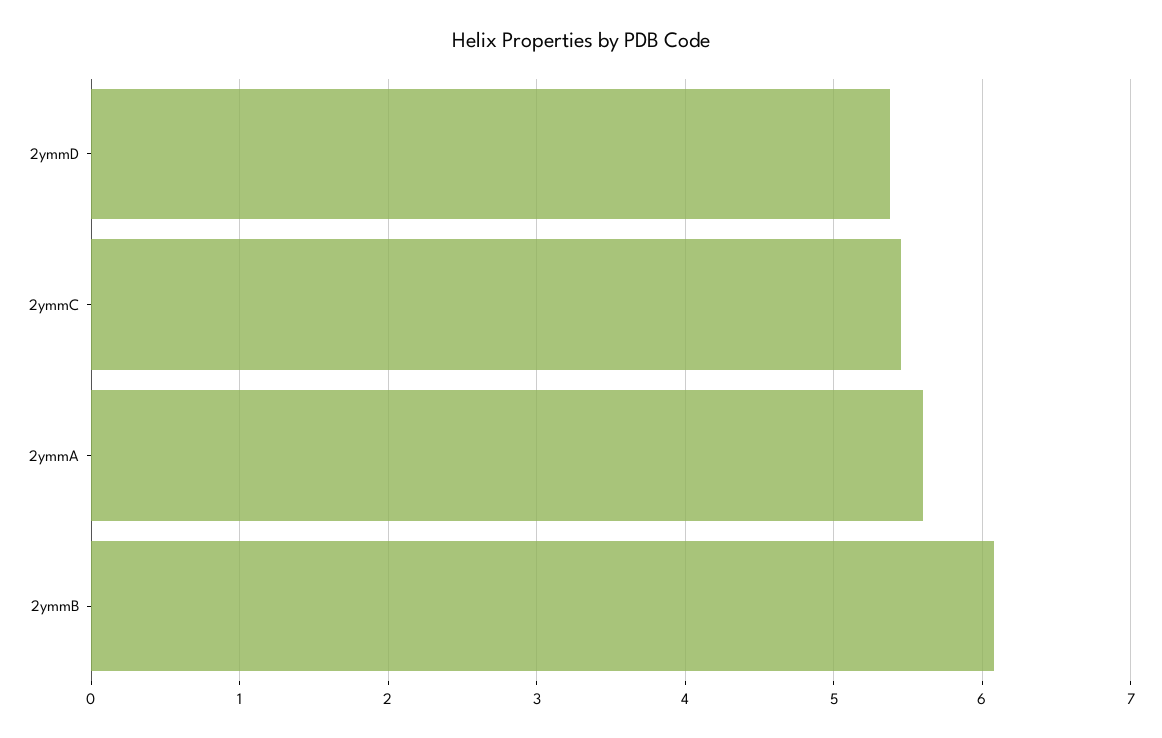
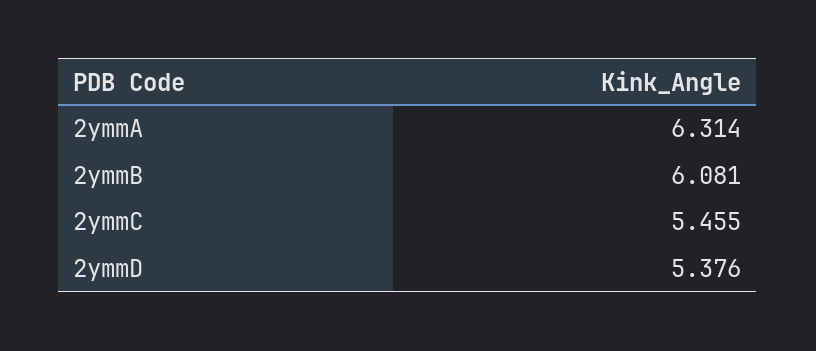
  {
    "2ymmD": 5.376,
    "2ymmC": 5.455,
-   "2ymmA": 5.6,
+   "2ymmA": 6.314,
    "2ymmB": 6.081
  }

